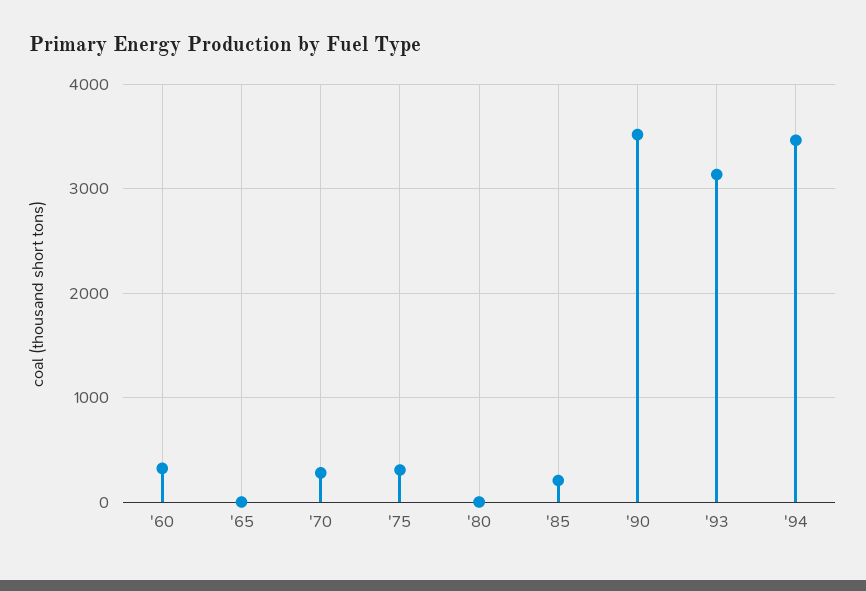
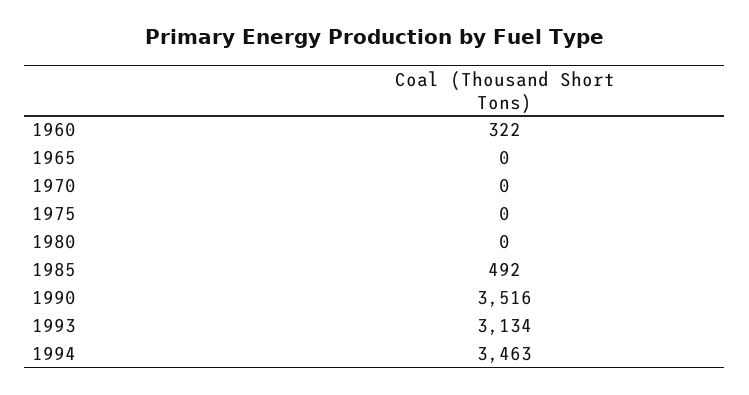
  {
    "'60": 322,
    "'65": 0,
-   "'70": 300,
+   "'70": 0,
-   "'75": 300,
+   "'75": 0,
    "'80": 0,
-   "'85": 200,
+   "'85": 492,
    "'90": 3516,
    "'93": 3134,
    "'94": 3463
  }

